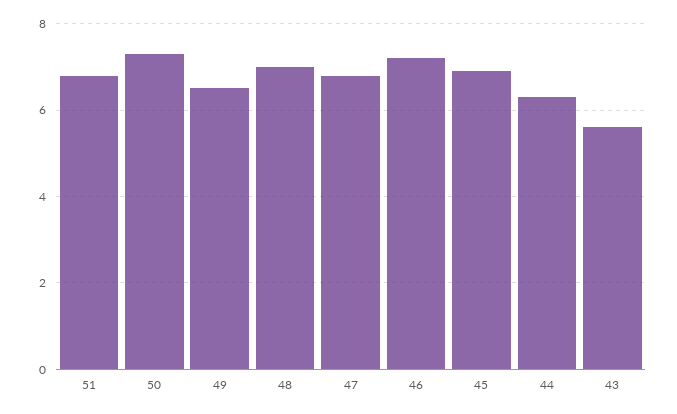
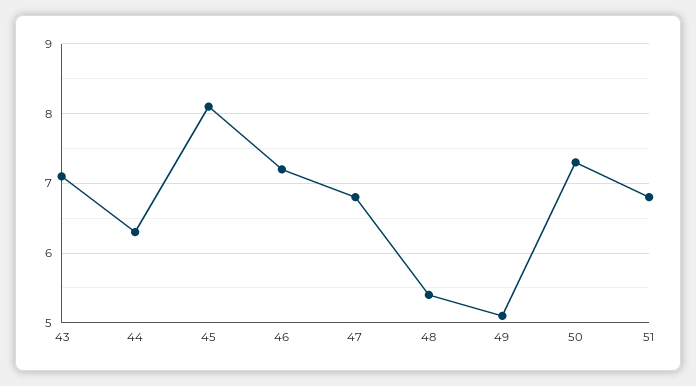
  {
    "51": 6.8,
    "50": 7.3,
-   "49": 6.5,
+   "49": 5.1,
-   "48": 7,
+   "48": 5.4,
    "47": 6.8,
    "46": 7.2,
-   "45": 7,
+   "45": 8.1,
    "44": 6.3,
-   "43": 5.5
+   "43": 7.1
  }

